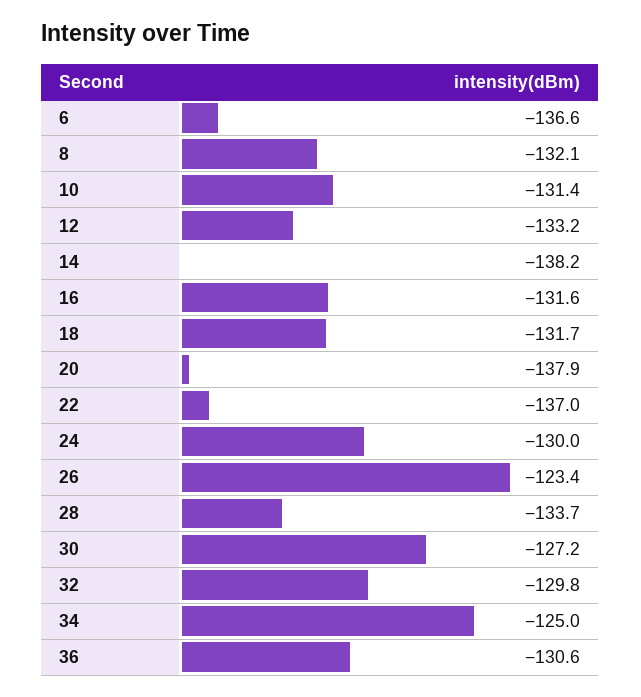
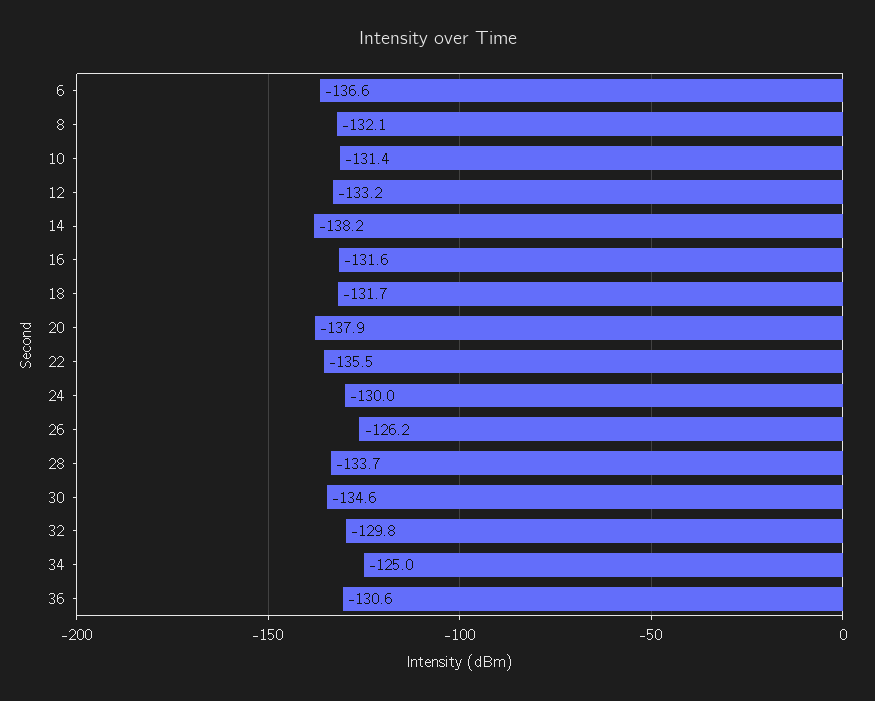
  {
    "6": -136.6,
    "8": -132.1,
    "10": -131.4,
    "12": -133.2,
    "14": -138.2,
    "16": -131.6,
    "18": -131.7,
    "20": -137.9,
-   "22": -137,
+   "22": -135.5,
    "24": -130,
-   "26": -123.4,
+   "26": -126.2,
    "28": -133.7,
-   "30": -127.2,
+   "30": -134.6,
    "32": -129.8,
    "34": -125,
    "36": -130.6
  }

